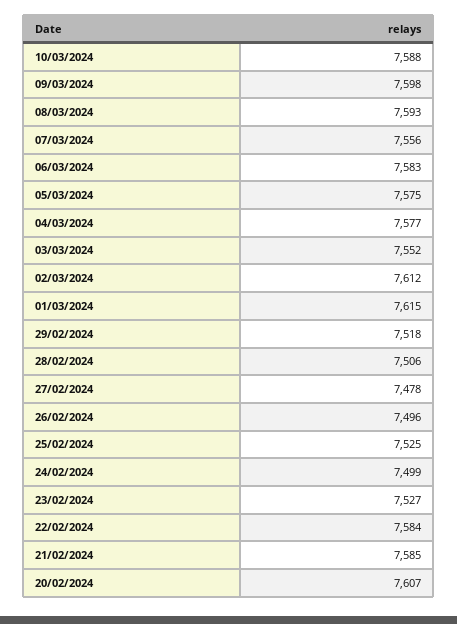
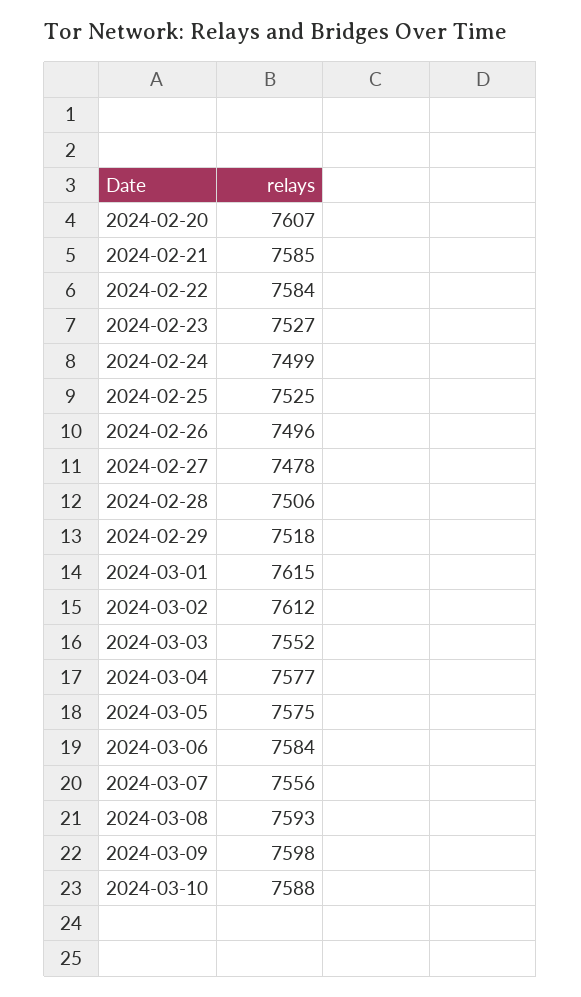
  {
    "10/03/2024": 7588,
    "09/03/2024": 7598,
    "08/03/2024": 7593,
    "07/03/2024": 7556,
-   "06/03/2024": 7583,
+   "06/03/2024": 7584,
    "05/03/2024": 7575,
    "04/03/2024": 7577,
    "03/03/2024": 7552,
    "02/03/2024": 7612,
    "01/03/2024": 7615,
    "29/02/2024": 7518,
    "28/02/2024": 7506,
    "27/02/2024": 7478,
    "26/02/2024": 7496,
    "25/02/2024": 7525,
    "24/02/2024": 7499,
    "23/02/2024": 7527,
    "22/02/2024": 7584,
    "21/02/2024": 7585,
    "20/02/2024": 7607
  }

